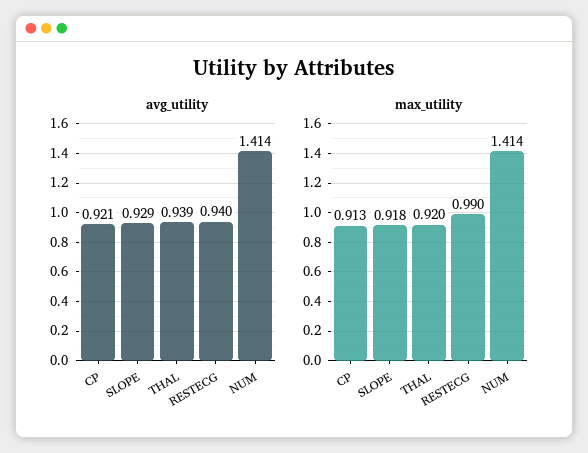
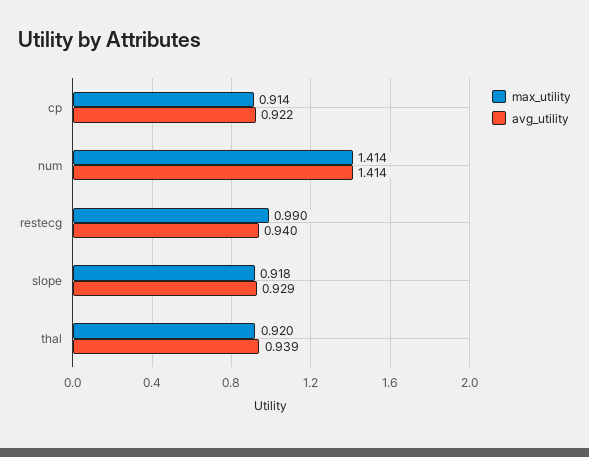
  {
    "avg_utility": {
-     "CP": 0.921,
+     "CP": 0.922,
      "SLOPE": 0.929,
      "THAL": 0.939,
      "RESTECG": 0.94,
      "NUM": 1.414
    },
    "max_utility": {
-     "CP": 0.913,
+     "CP": 0.914,
      "SLOPE": 0.918,
      "THAL": 0.92,
      "RESTECG": 0.99,
      "NUM": 1.414
    }
  }

